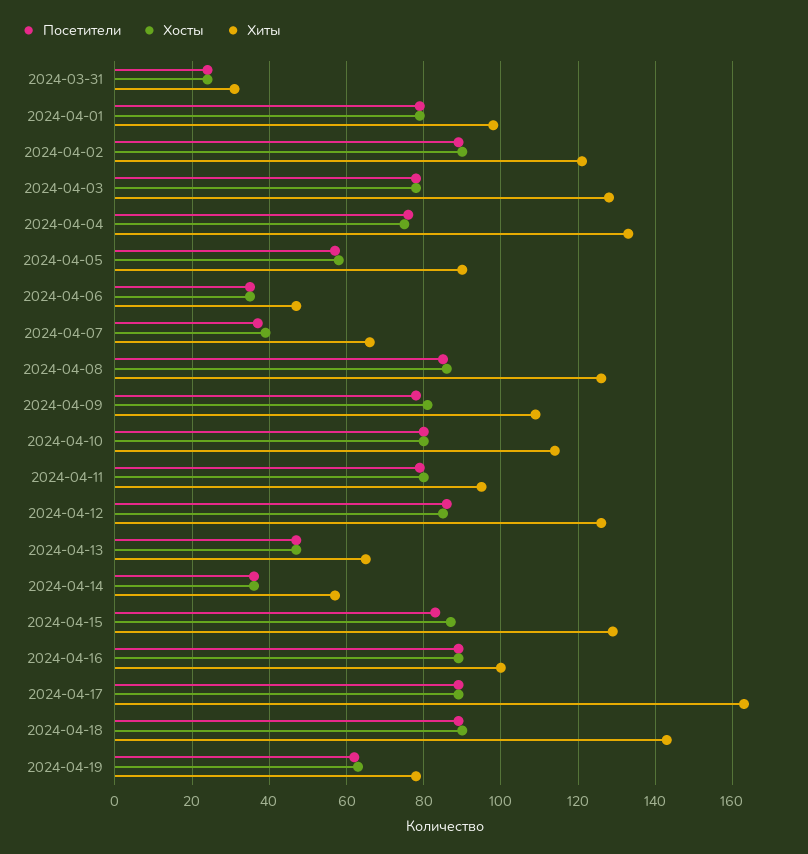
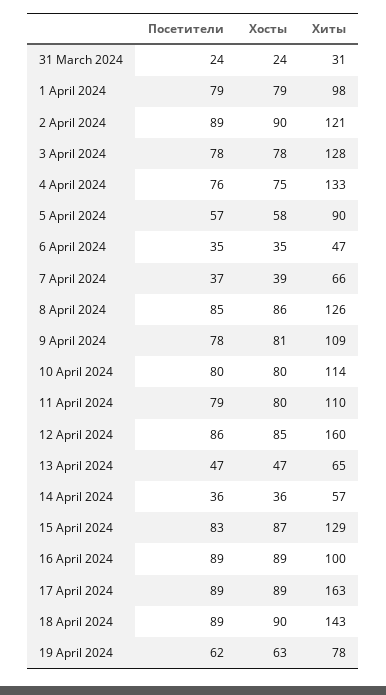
  {
    "Посетители": {
      "2024-03-31": 24,
      "2024-04-01": 79,
      "2024-04-02": 89,
      "2024-04-03": 78,
      "2024-04-04": 76,
      "2024-04-05": 57,
      "2024-04-06": 35,
      "2024-04-07": 37,
      "2024-04-08": 85,
      "2024-04-09": 78,
      "2024-04-10": 80,
      "2024-04-11": 79,
      "2024-04-12": 86,
      "2024-04-13": 47,
      "2024-04-14": 36,
      "2024-04-15": 83,
      "2024-04-16": 89,
      "2024-04-17": 89,
      "2024-04-18": 89,
      "2024-04-19": 62
    },
    "Хосты": {
      "2024-03-31": 24,
      "2024-04-01": 79,
      "2024-04-02": 90,
      "2024-04-03": 78,
      "2024-04-04": 75,
      "2024-04-05": 58,
      "2024-04-06": 35,
      "2024-04-07": 39,
      "2024-04-08": 86,
      "2024-04-09": 81,
      "2024-04-10": 80,
      "2024-04-11": 80,
      "2024-04-12": 85,
      "2024-04-13": 47,
      "2024-04-14": 36,
      "2024-04-15": 87,
      "2024-04-16": 89,
      "2024-04-17": 89,
      "2024-04-18": 90,
      "2024-04-19": 63
    },
    "Хиты": {
      "2024-03-31": 31,
      "2024-04-01": 98,
      "2024-04-02": 121,
      "2024-04-03": 128,
      "2024-04-04": 133,
      "2024-04-05": 90,
      "2024-04-06": 47,
      "2024-04-07": 66,
      "2024-04-08": 126,
      "2024-04-09": 109,
      "2024-04-10": 114,
-     "2024-04-11": 95,
+     "2024-04-11": 110,
-     "2024-04-12": 125,
+     "2024-04-12": 160,
      "2024-04-13": 65,
      "2024-04-14": 57,
      "2024-04-15": 129,
      "2024-04-16": 100,
      "2024-04-17": 163,
      "2024-04-18": 143,
      "2024-04-19": 78
    }
  }

